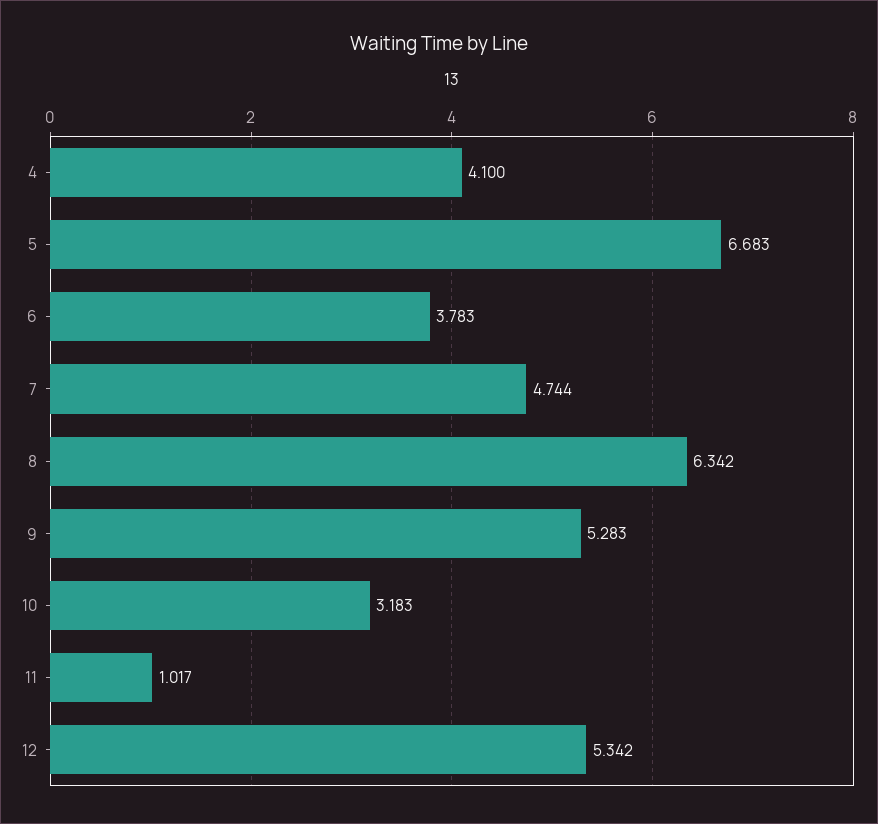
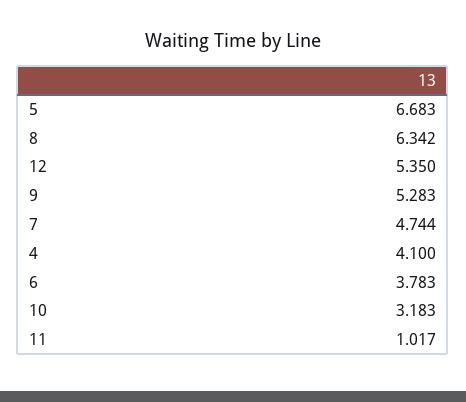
  {
    "4": 4.1,
    "5": 6.683,
    "6": 3.783,
    "7": 4.744,
    "8": 6.342,
    "9": 5.283,
    "10": 3.183,
    "11": 1.017,
-   "12": 5.342
+   "12": 5.35
  }

